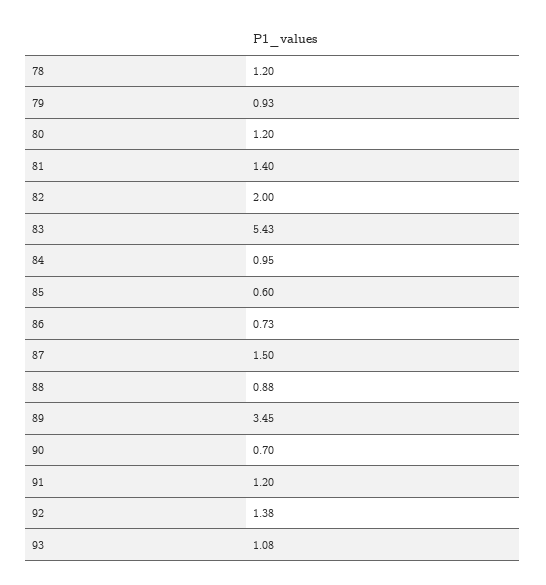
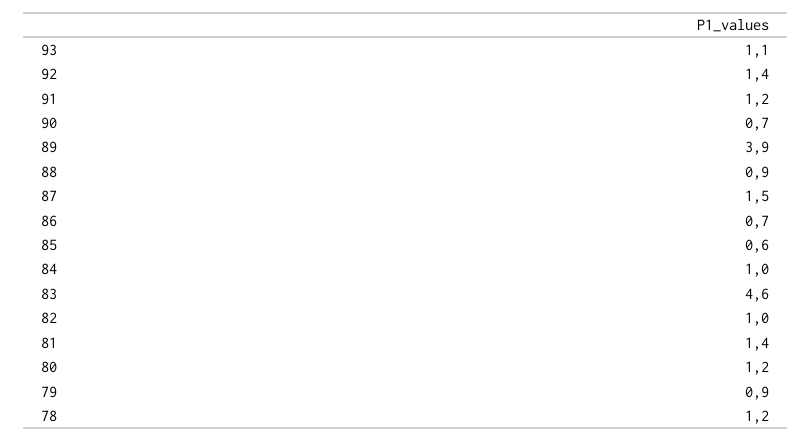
  {
    "78": 1.2,
    "79": 0.93,
    "80": 1.2,
    "81": 1.4,
-   "82": 2,
+   "82": 1,
-   "83": 5.43,
+   "83": 4.6,
    "84": 0.95,
    "85": 0.6,
    "86": 0.73,
    "87": 1.5,
    "88": 0.88,
-   "89": 3.45,
+   "89": 3.9,
    "90": 0.7,
    "91": 1.2,
    "92": 1.38,
    "93": 1.08
  }

